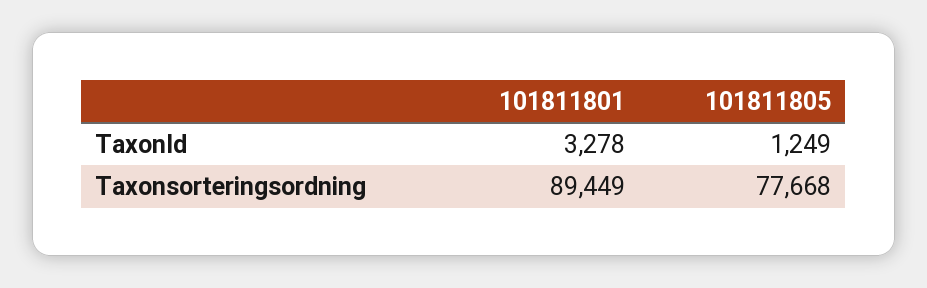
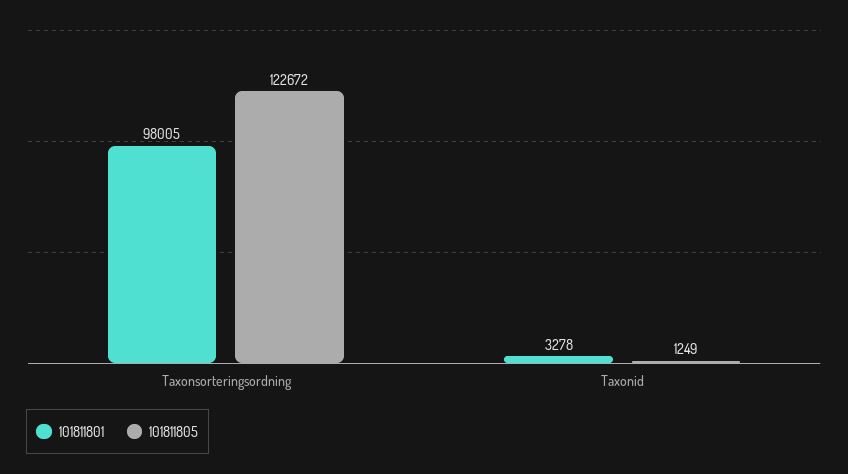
  {
    "101811801": {
      "TaxonId": 3278,
-     "Taxonsorteringsordning": 89449
+     "Taxonsorteringsordning": 98005
    },
    "101811805": {
      "TaxonId": 1249,
-     "Taxonsorteringsordning": 77668
+     "Taxonsorteringsordning": 122672
    }
  }

